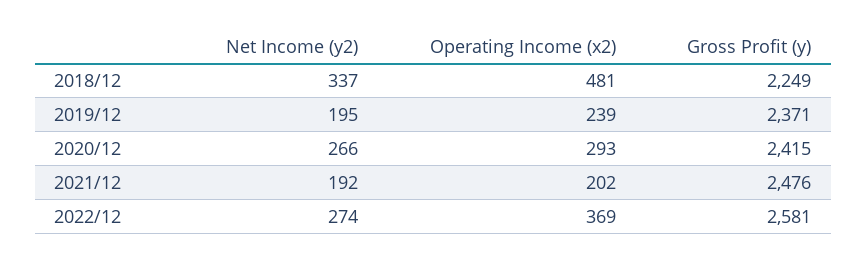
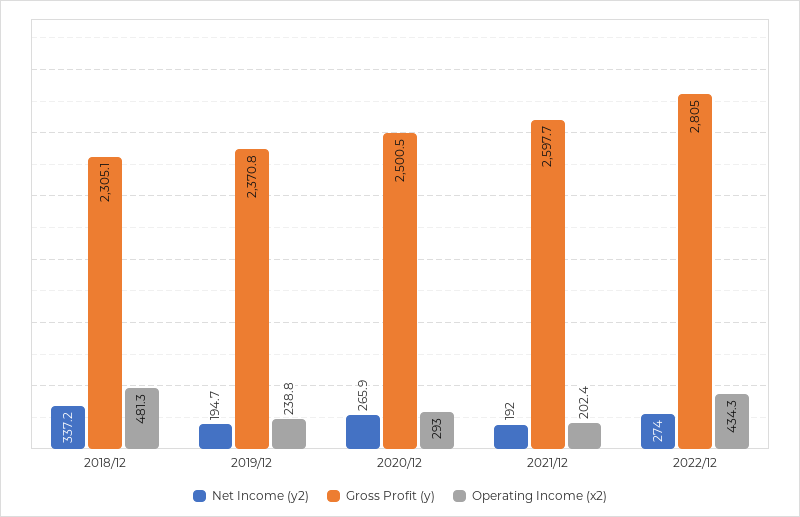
  {
    "Net Income (y2)": {
      "2018/12": 337.2,
      "2019/12": 194.7,
      "2020/12": 265.9,
      "2021/12": 192,
      "2022/12": 274
    },
    "Operating Income (x2)": {
      "2018/12": 481.3,
      "2019/12": 238.8,
      "2020/12": 293,
      "2021/12": 202.4,
-     "2022/12": 369
+     "2022/12": 434.3
    },
    "Gross Profit (y)": {
-     "2018/12": 2249,
+     "2018/12": 2305.1,
      "2019/12": 2370.8,
-     "2020/12": 2415,
+     "2020/12": 2500.5,
-     "2021/12": 2476,
+     "2021/12": 2597.7,
-     "2022/12": 2581
+     "2022/12": 2805
    }
  }

